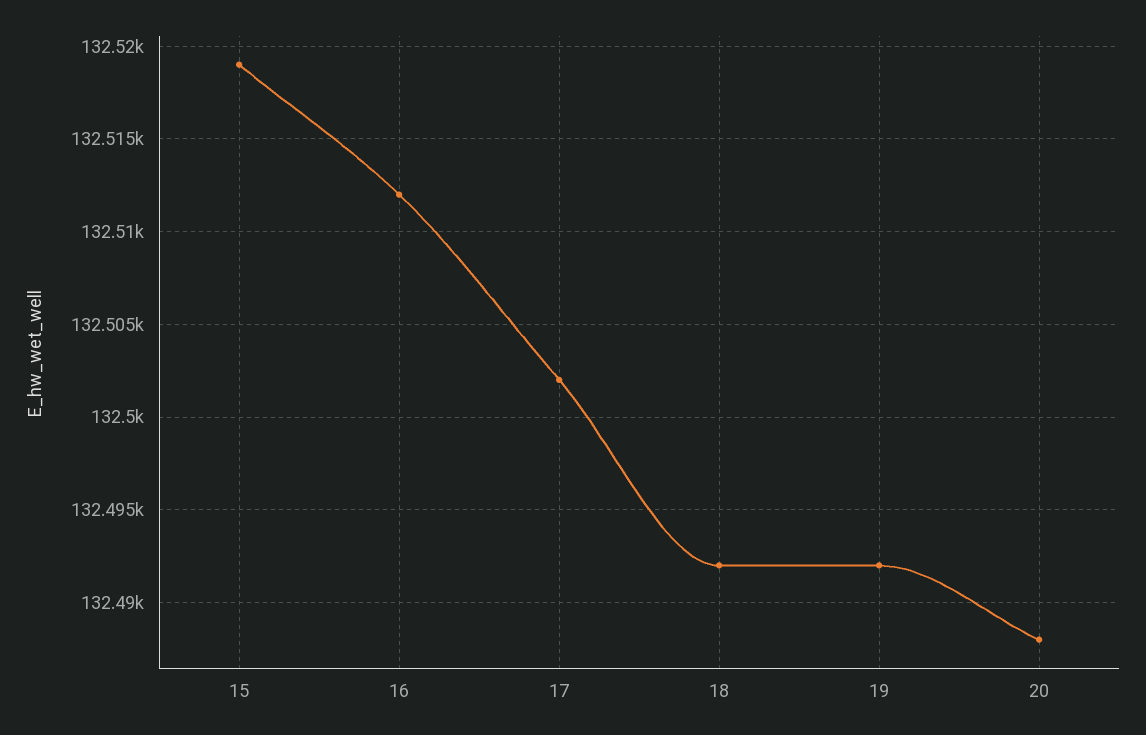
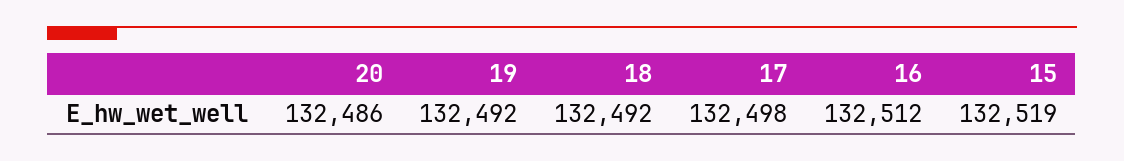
  {
    "15": 132519,
    "16": 132512,
-   "17": 132502,
+   "17": 132498,
    "18": 132492,
    "19": 132492,
-   "20": 132488
+   "20": 132486
  }

